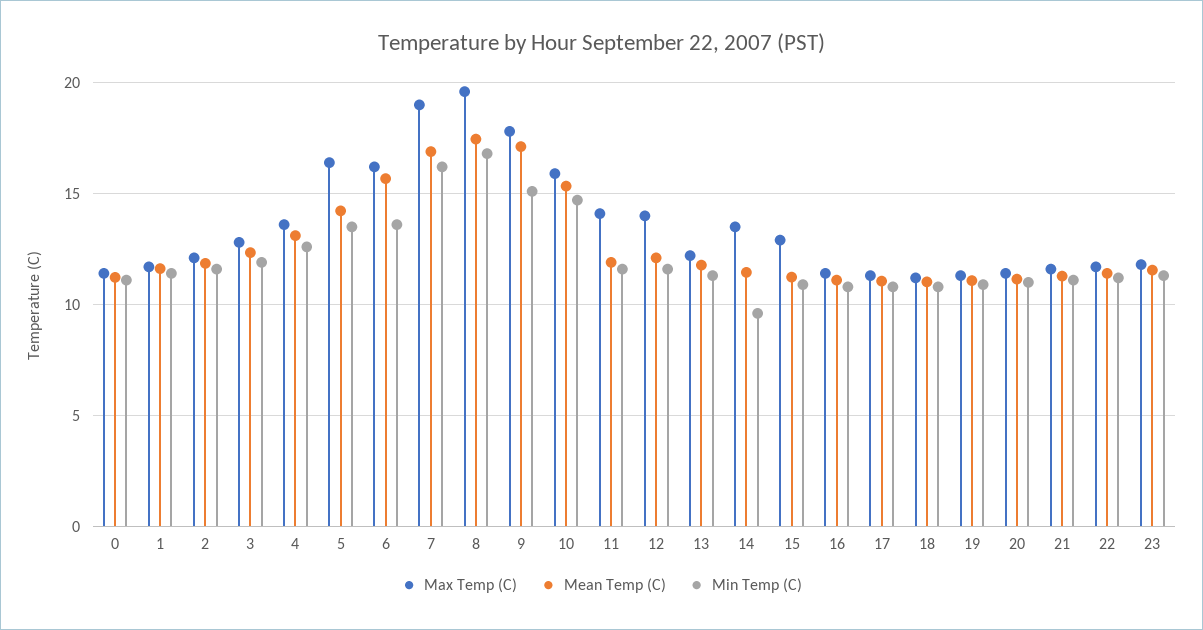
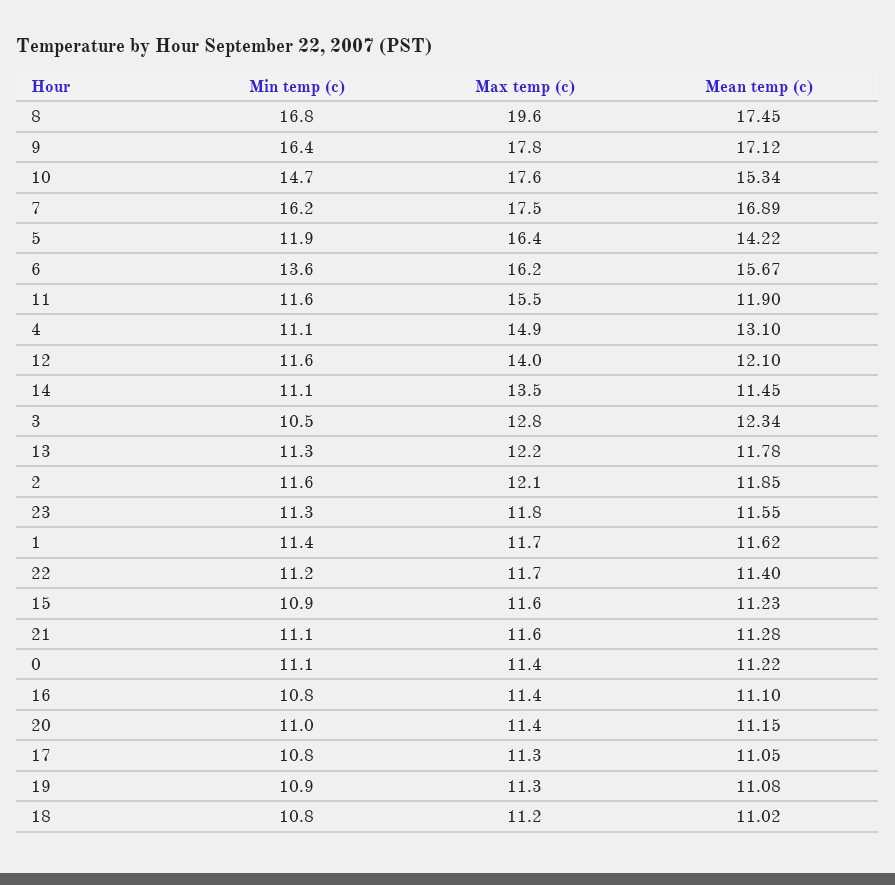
  {
    "Max Temp (C)": {
      "0": 11.4,
      "1": 11.7,
      "2": 12.1,
      "3": 12.8,
-     "4": 13.5,
+     "4": 14.9,
      "5": 16.4,
      "6": 16.2,
-     "7": 19,
+     "7": 17.5,
      "8": 19.6,
      "9": 17.8,
-     "10": 16,
+     "10": 17.6,
-     "11": 14,
+     "11": 15.5,
      "12": 14,
      "13": 12.2,
      "14": 13.5,
-     "15": 13,
+     "15": 11.6,
      "16": 11.4,
      "17": 11.3,
      "18": 11.2,
      "19": 11.3,
      "20": 11.4,
      "21": 11.6,
      "22": 11.7,
      "23": 11.8
    },
    "Mean Temp (C)": {
      "0": 11.22,
      "1": 11.62,
      "2": 11.85,
      "3": 12.34,
      "4": 13.1,
      "5": 14.22,
      "6": 15.67,
      "7": 16.89,
      "8": 17.45,
      "9": 17.12,
      "10": 15.34,
      "11": 11.9,
      "12": 12.1,
      "13": 11.78,
      "14": 11.45,
      "15": 11.23,
      "16": 11.1,
      "17": 11.05,
      "18": 11.02,
      "19": 11.08,
      "20": 11.15,
      "21": 11.28,
      "22": 11.4,
      "23": 11.55
    },
    "Min Temp (C)": {
      "0": 11.1,
      "1": 11.4,
      "2": 11.6,
-     "3": 12,
+     "3": 10.5,
-     "4": 12.5,
+     "4": 11.1,
-     "5": 13.5,
+     "5": 11.9,
      "6": 13.6,
      "7": 16.2,
      "8": 16.8,
-     "9": 15,
+     "9": 16.4,
      "10": 14.7,
      "11": 11.6,
      "12": 11.6,
      "13": 11.3,
-     "14": 9.5,
+     "14": 11.1,
      "15": 10.9,
      "16": 10.8,
      "17": 10.8,
      "18": 10.8,
      "19": 10.9,
      "20": 11,
      "21": 11.1,
      "22": 11.2,
      "23": 11.3
    }
  }

